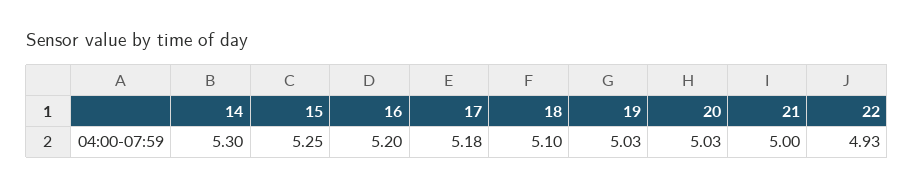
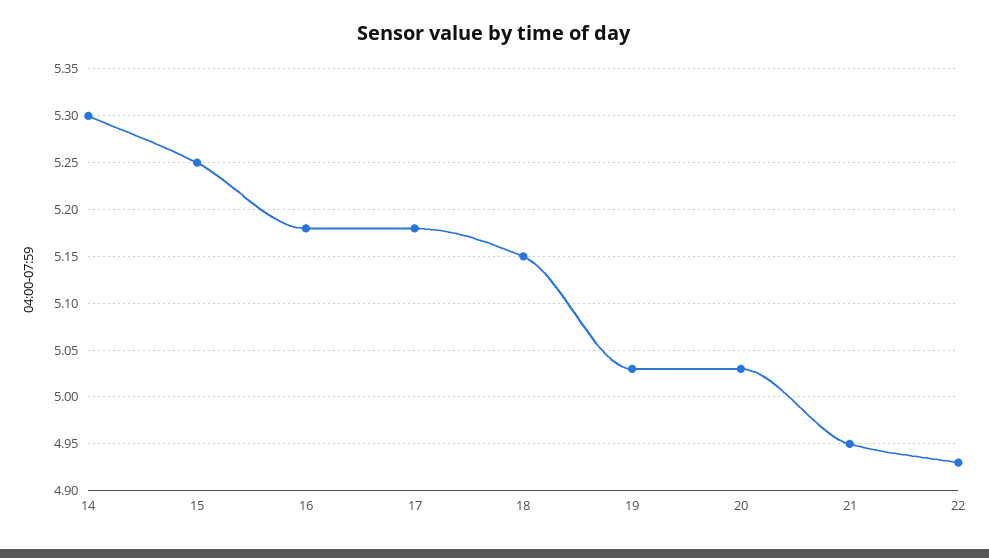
  {
    "14": 5.3,
    "15": 5.25,
-   "16": 5.2,
+   "16": 5.18,
    "17": 5.18,
-   "18": 5.1,
+   "18": 5.15,
    "19": 5.03,
    "20": 5.03,
-   "21": 5,
+   "21": 4.95,
    "22": 4.93
  }

